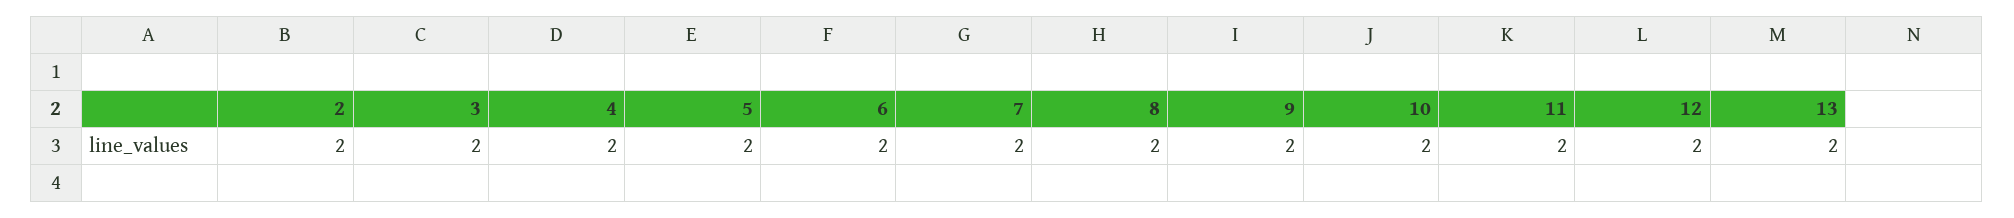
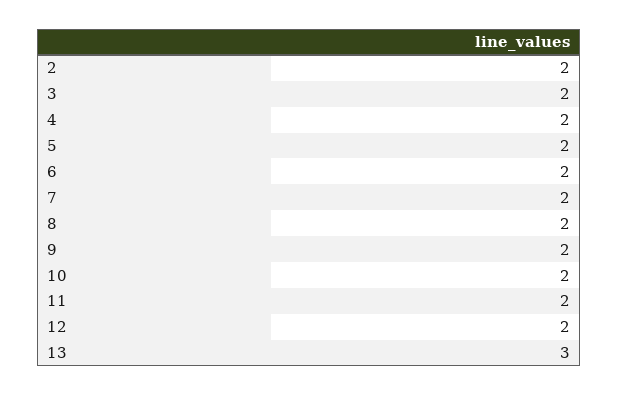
  {
    "2": 2,
    "3": 2,
    "4": 2,
    "5": 2,
    "6": 2,
    "7": 2,
    "8": 2,
    "9": 2,
    "10": 2,
    "11": 2,
    "12": 2,
-   "13": 2
+   "13": 3
  }

